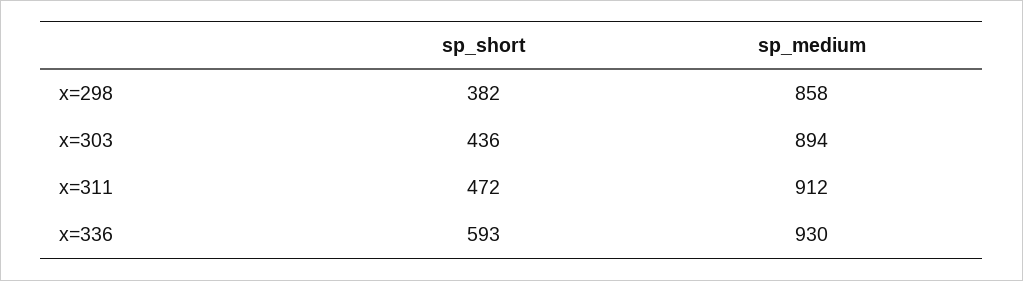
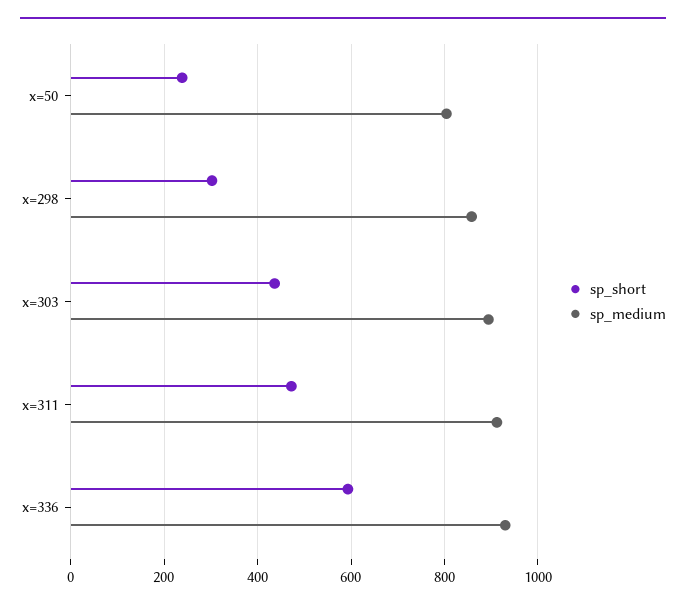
  {
    "sp_short": {
-     "x=298": 382,
+     "x=298": 300,
      "x=303": 436,
      "x=311": 472,
-     "x=336": 593
+     "x=336": 593,
+     "x=50": 240
    },
    "sp_medium": {
      "x=298": 858,
      "x=303": 894,
      "x=311": 912,
-     "x=336": 930
+     "x=336": 930,
+     "x=50": 800
    }
  }

